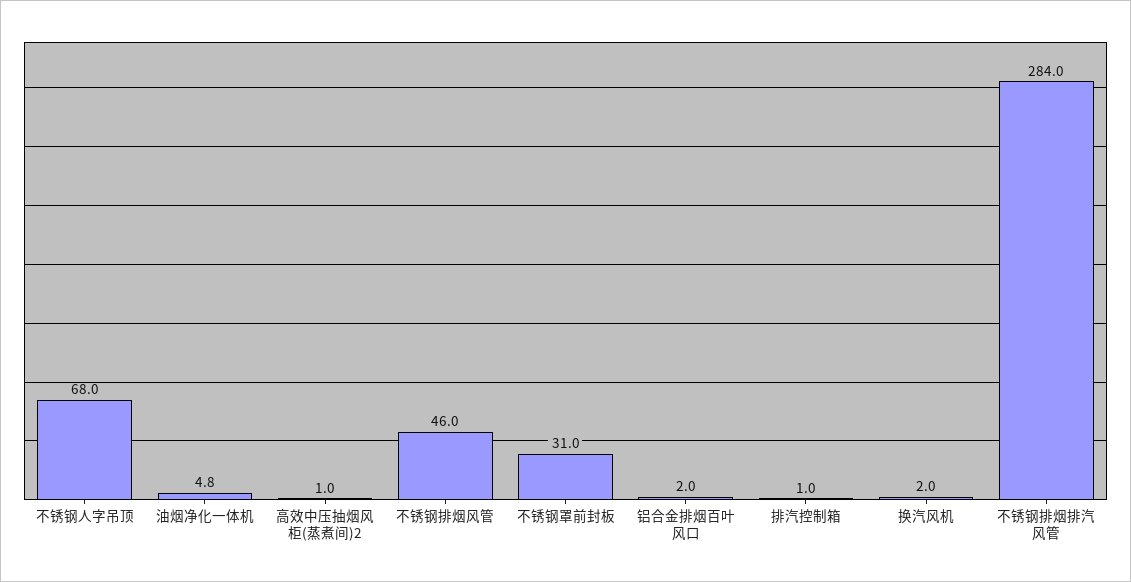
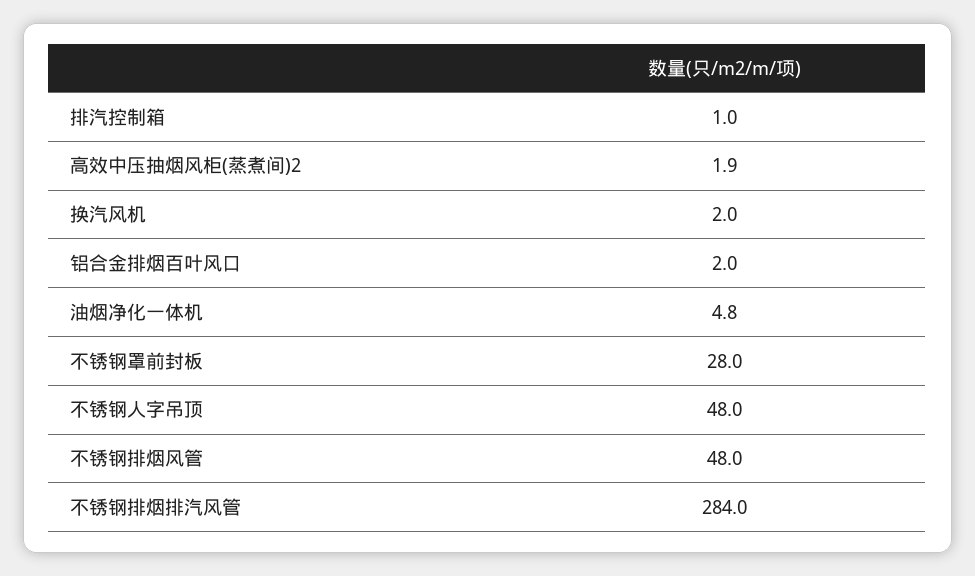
  {
-   "不锈钢人字吊顶": 68,
+   "不锈钢人字吊顶": 48,
    "油烟净化一体机": 4.8,
-   "高效中压抽烟风柜(蒸煮间)2": 1,
+   "高效中压抽烟风柜(蒸煮间)2": 1.9,
-   "不锈钢排烟风管": 46,
+   "不锈钢排烟风管": 48,
-   "不锈钢罩前封板": 31,
+   "不锈钢罩前封板": 28,
    "铝合金排烟百叶风口": 2,
    "排汽控制箱": 1,
    "换汽风机": 2,
    "不锈钢排烟排汽风管": 284
  }

